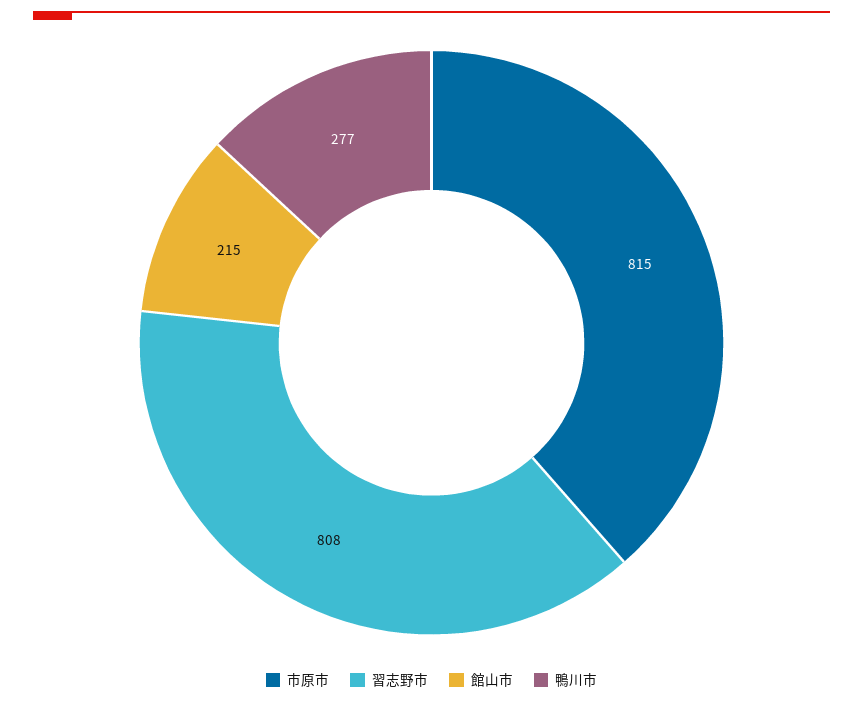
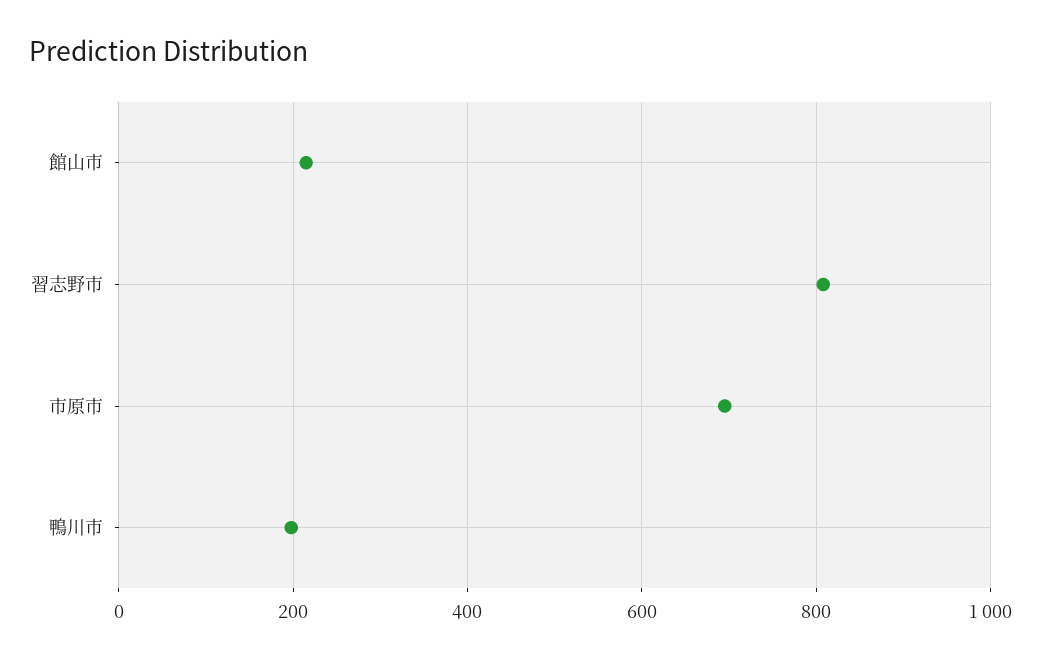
  {
-   "市原市": 815,
+   "市原市": 700,
    "習志野市": 808,
    "館山市": 215,
-   "鴨川市": 277
+   "鴨川市": 200
  }

